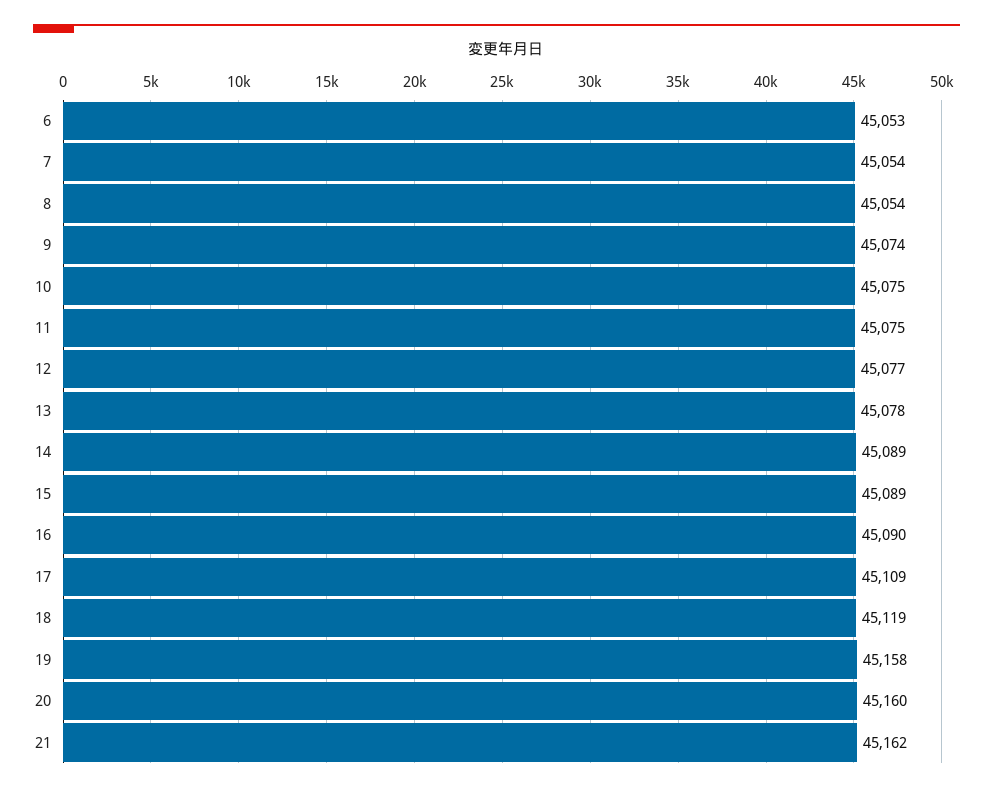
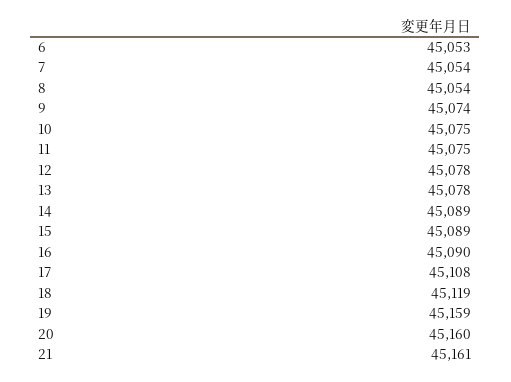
  {
    "6": 45053,
    "7": 45054,
    "8": 45054,
    "9": 45074,
    "10": 45075,
    "11": 45075,
-   "12": 45077,
+   "12": 45078,
    "13": 45078,
    "14": 45089,
    "15": 45089,
    "16": 45090,
-   "17": 45109,
+   "17": 45108,
    "18": 45119,
-   "19": 45158,
+   "19": 45159,
    "20": 45160,
-   "21": 45162
+   "21": 45161
  }

